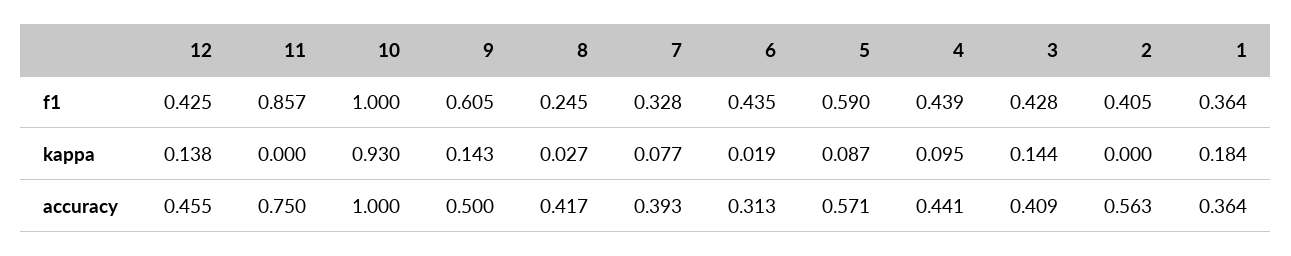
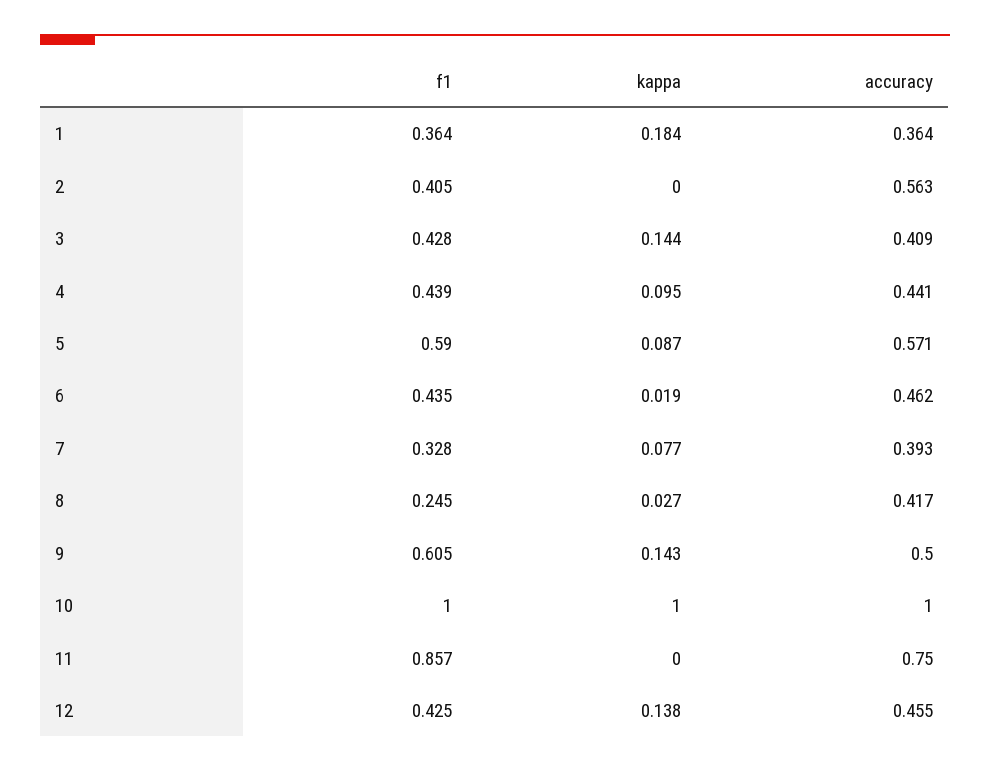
  {
    "12": {
      "f1": 0.425,
      "kappa": 0.138,
      "accuracy": 0.455
    },
    "11": {
      "f1": 0.857,
      "kappa": 0,
      "accuracy": 0.75
    },
    "10": {
      "f1": 1,
-     "kappa": 0.93,
+     "kappa": 1,
      "accuracy": 1
    },
    "9": {
      "f1": 0.605,
      "kappa": 0.143,
      "accuracy": 0.5
    },
    "8": {
      "f1": 0.245,
      "kappa": 0.027,
      "accuracy": 0.417
    },
    "7": {
      "f1": 0.328,
      "kappa": 0.077,
      "accuracy": 0.393
    },
    "6": {
      "f1": 0.435,
      "kappa": 0.019,
-     "accuracy": 0.313
+     "accuracy": 0.462
    },
    "5": {
      "f1": 0.59,
      "kappa": 0.087,
      "accuracy": 0.571
    },
    "4": {
      "f1": 0.439,
      "kappa": 0.095,
      "accuracy": 0.441
    },
    "3": {
      "f1": 0.428,
      "kappa": 0.144,
      "accuracy": 0.409
    },
    "2": {
      "f1": 0.405,
      "kappa": 0,
      "accuracy": 0.563
    },
    "1": {
      "f1": 0.364,
      "kappa": 0.184,
      "accuracy": 0.364
    }
  }

